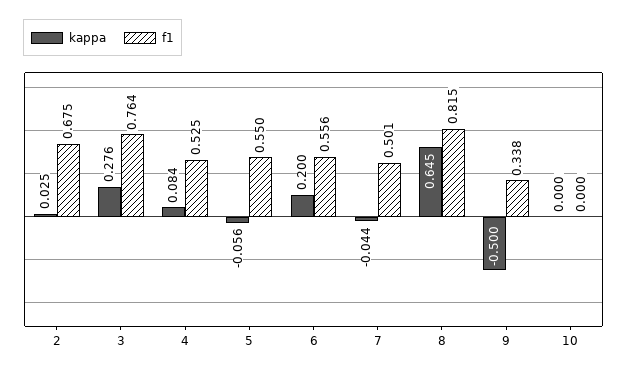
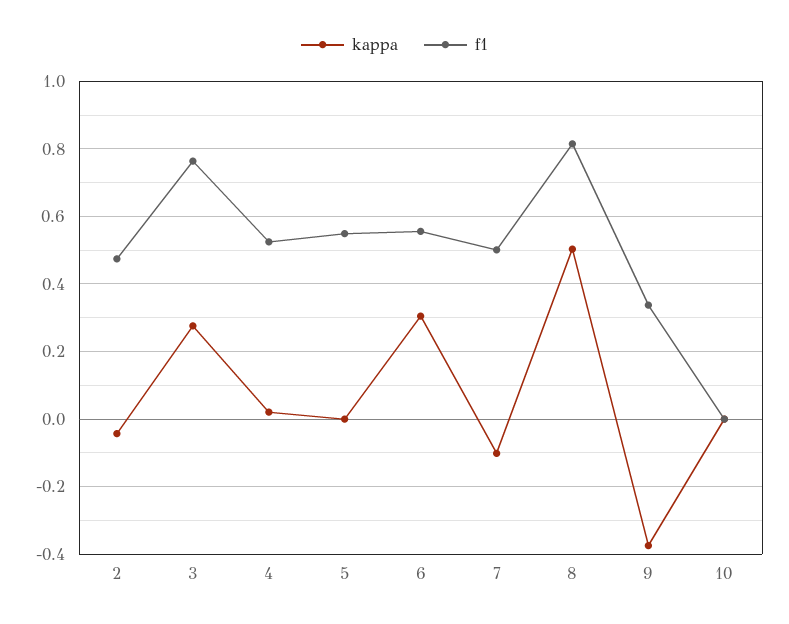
  {
    "kappa": {
-     "2": 0.025,
+     "2": -0.04,
      "3": 0.276,
-     "4": 0.084,
+     "4": 0.02,
-     "5": -0.056,
+     "5": 0,
-     "6": 0.2,
+     "6": 0.3,
-     "7": -0.044,
+     "7": -0.1,
-     "8": 0.645,
+     "8": 0.5,
-     "9": -0.5,
+     "9": -0.38,
      "10": 0
    },
    "f1": {
-     "2": 0.675,
+     "2": 0.48,
      "3": 0.764,
      "4": 0.525,
      "5": 0.55,
      "6": 0.556,
      "7": 0.501,
      "8": 0.815,
      "9": 0.338,
      "10": 0
    }
  }

